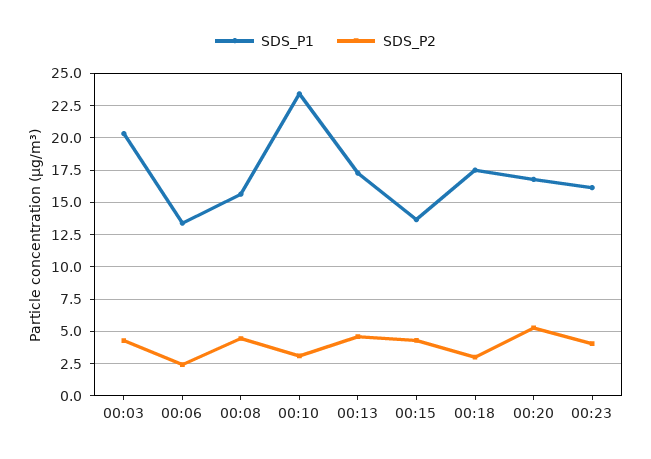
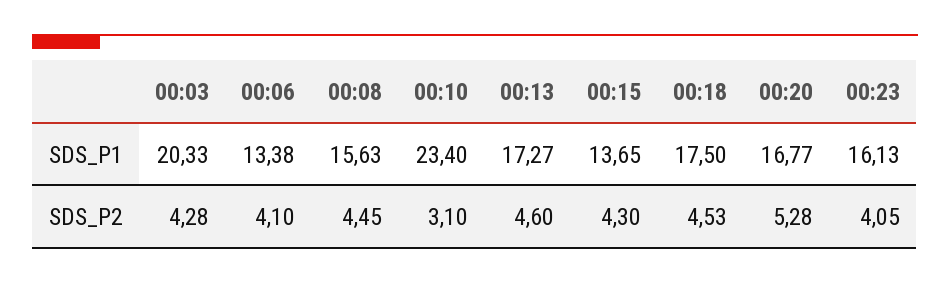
  {
    "SDS_P1": {
      "00:03": 20.33,
      "00:06": 13.38,
      "00:08": 15.63,
      "00:10": 23.4,
      "00:13": 17.27,
      "00:15": 13.65,
      "00:18": 17.5,
      "00:20": 16.77,
      "00:23": 16.13
    },
    "SDS_P2": {
      "00:03": 4.28,
-     "00:06": 2.5,
+     "00:06": 4.1,
      "00:08": 4.45,
      "00:10": 3.1,
      "00:13": 4.6,
      "00:15": 4.3,
-     "00:18": 3,
+     "00:18": 4.53,
      "00:20": 5.28,
      "00:23": 4.05
    }
  }

